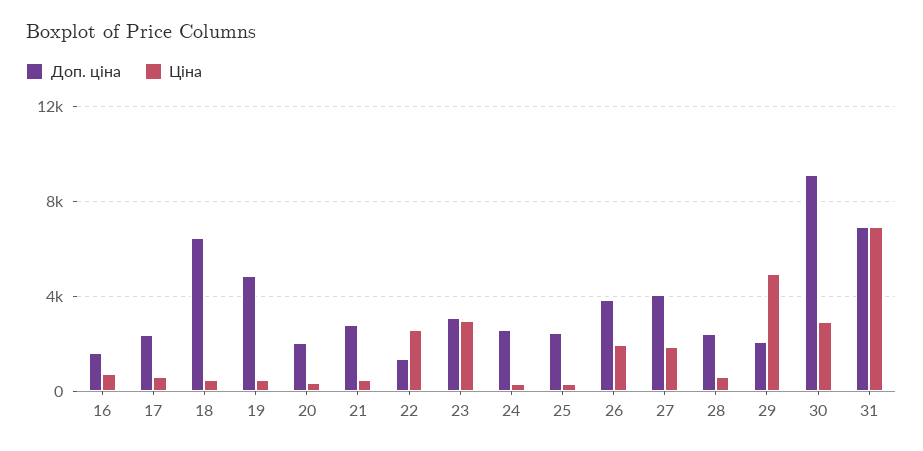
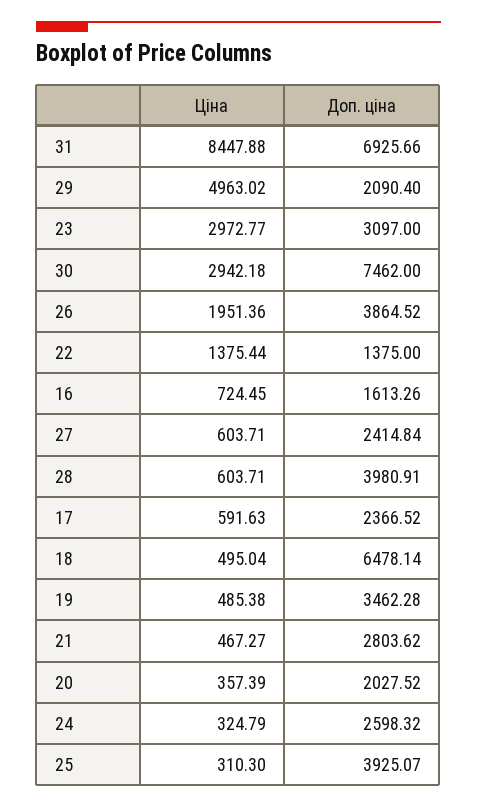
  {
    "Доп. ціна": {
      "16": 1613.26,
      "17": 2366.52,
      "18": 6478.14,
-     "19": 5000,
+     "19": 3462.28,
      "20": 2027.52,
      "21": 2803.62,
      "22": 1375,
      "23": 3097,
      "24": 2598.32,
-     "25": 2500,
+     "25": 3925.07,
      "26": 3864.52,
-     "27": 4000,
+     "27": 2414.84,
-     "28": 2500,
+     "28": 3980.91,
      "29": 2090.4,
-     "30": 9000,
+     "30": 7462,
      "31": 6925.66
    },
    "Ціна": {
      "16": 724.45,
      "17": 591.63,
      "18": 495.04,
      "19": 485.38,
      "20": 357.39,
      "21": 467.27,
-     "22": 2500,
+     "22": 1375.44,
      "23": 2972.77,
      "24": 324.79,
      "25": 310.3,
      "26": 1951.36,
-     "27": 2000,
+     "27": 603.71,
      "28": 603.71,
      "29": 4963.02,
      "30": 2942.18,
-     "31": 7000
+     "31": 8447.88
    }
  }

